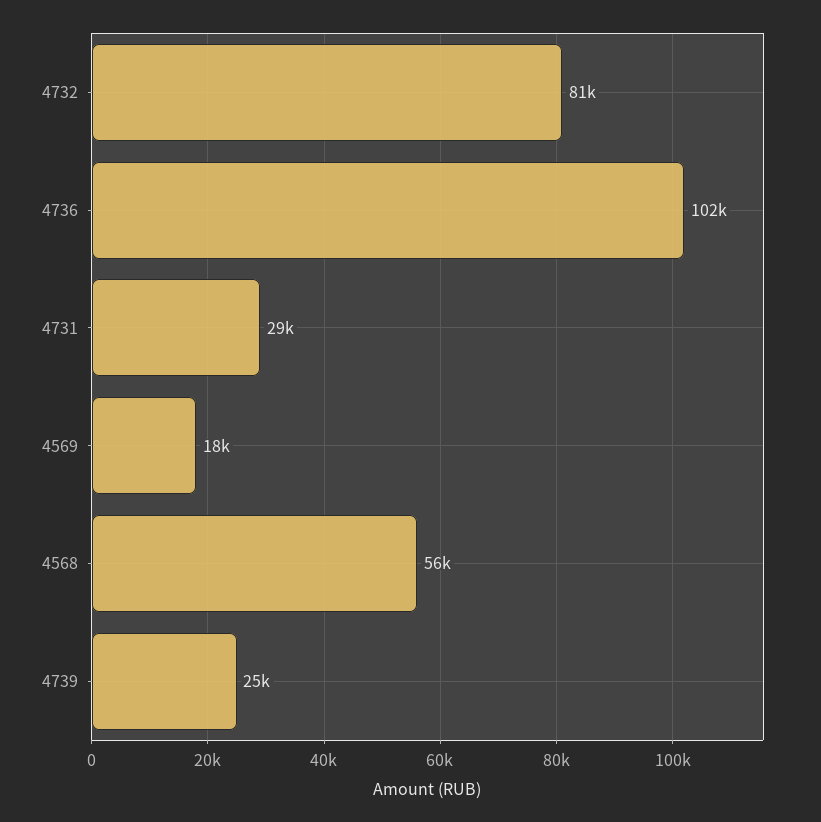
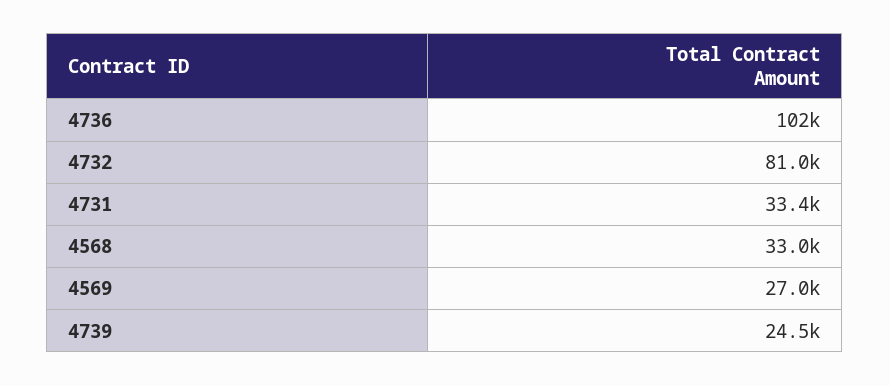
  {
    "4732": 81000,
    "4736": 102000,
-   "4731": 29000,
+   "4731": 33400,
-   "4569": 18000,
+   "4569": 27000,
-   "4568": 56000,
+   "4568": 33000,
    "4739": 24500
  }

